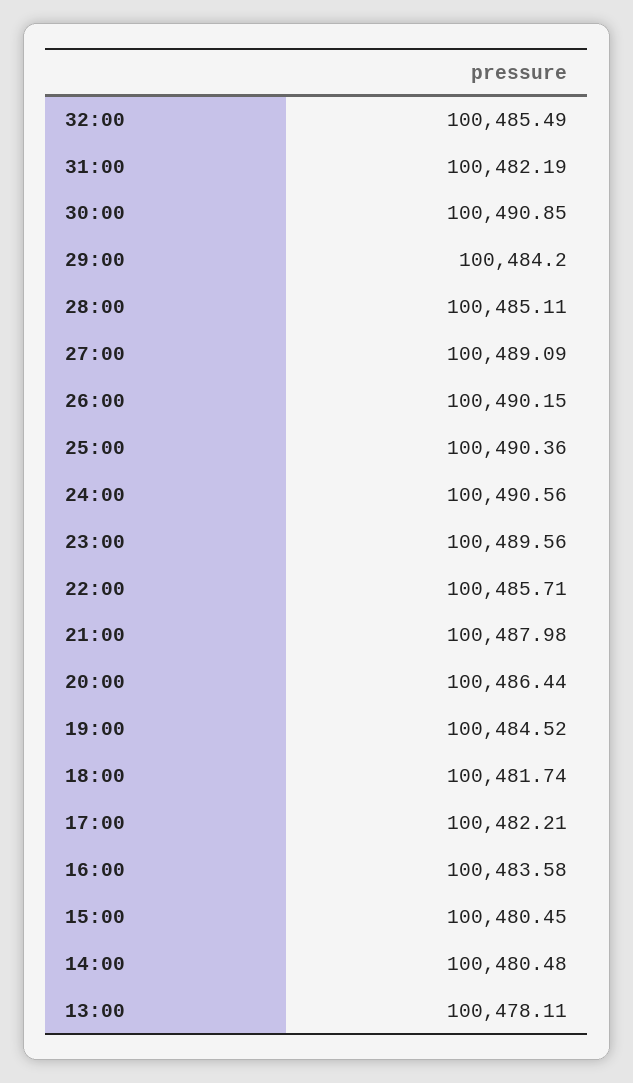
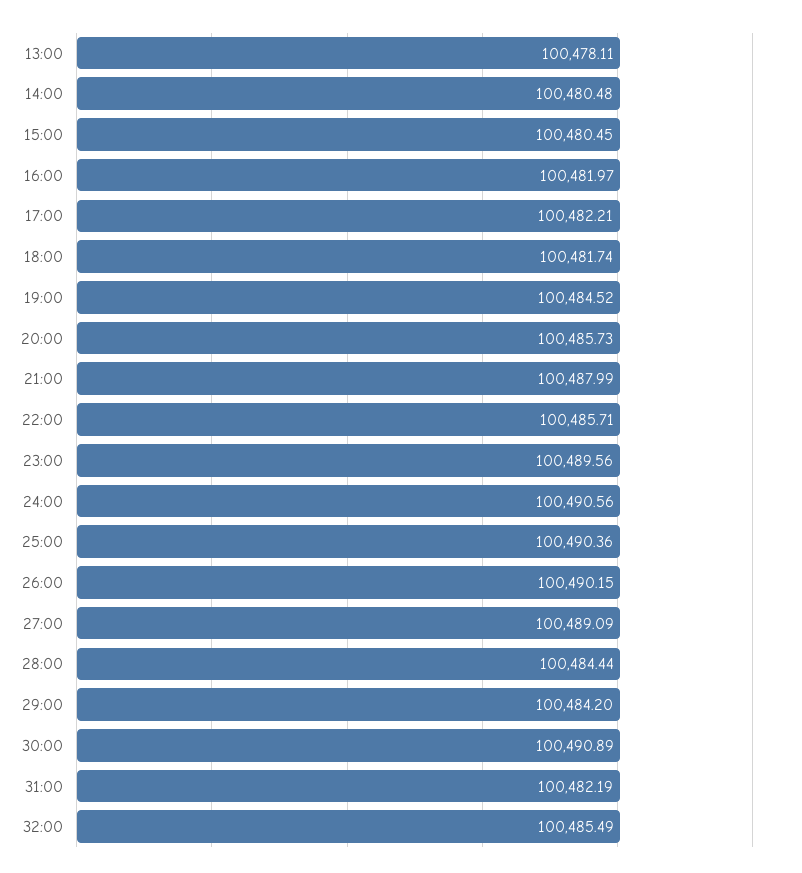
  {
    "32:00": 100485.49,
    "31:00": 100482.19,
-   "30:00": 100490.85,
+   "30:00": 100490.89,
    "29:00": 100484.2,
-   "28:00": 100485.11,
+   "28:00": 100484.44,
    "27:00": 100489.09,
    "26:00": 100490.15,
    "25:00": 100490.36,
    "24:00": 100490.56,
    "23:00": 100489.56,
    "22:00": 100485.71,
-   "21:00": 100487.98,
+   "21:00": 100487.99,
-   "20:00": 100486.44,
+   "20:00": 100485.73,
    "19:00": 100484.52,
    "18:00": 100481.74,
    "17:00": 100482.21,
-   "16:00": 100483.58,
+   "16:00": 100481.97,
    "15:00": 100480.45,
    "14:00": 100480.48,
    "13:00": 100478.11
  }

